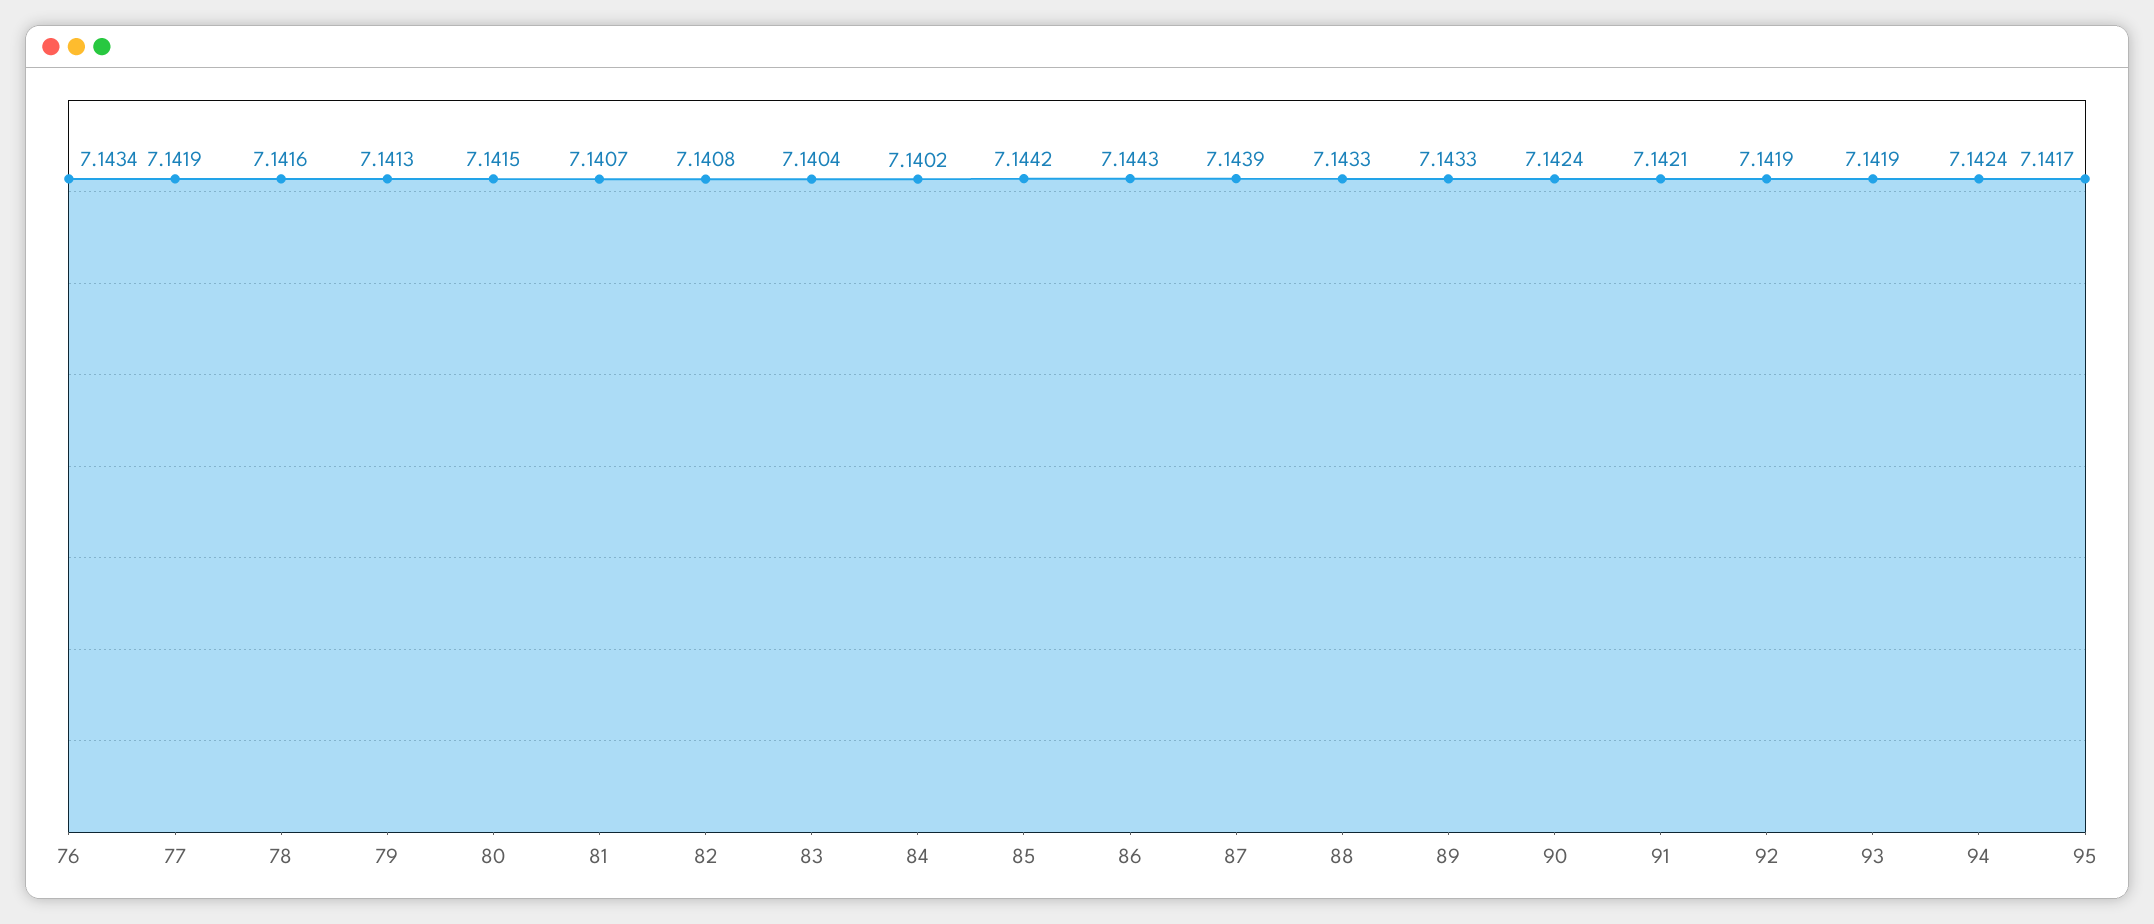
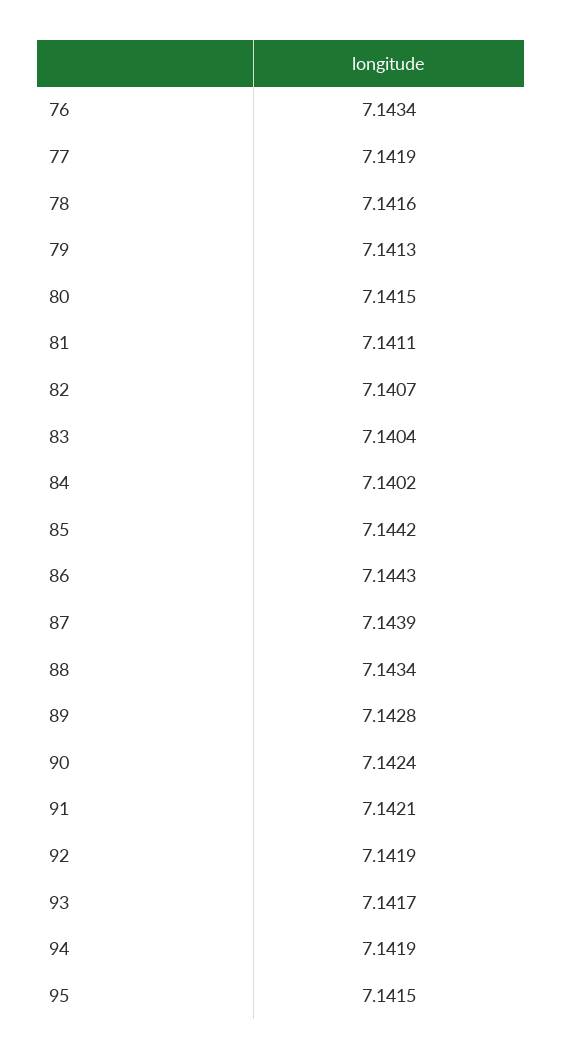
  {
    "76": 7.1434,
    "77": 7.1419,
    "78": 7.1416,
    "79": 7.1413,
    "80": 7.1415,
-   "81": 7.1407,
+   "81": 7.1411,
-   "82": 7.1408,
+   "82": 7.1407,
    "83": 7.1404,
    "84": 7.1402,
    "85": 7.1442,
    "86": 7.1443,
    "87": 7.1439,
-   "88": 7.1433,
+   "88": 7.1434,
-   "89": 7.1433,
+   "89": 7.1428,
    "90": 7.1424,
    "91": 7.1421,
    "92": 7.1419,
-   "93": 7.1419,
+   "93": 7.1417,
-   "94": 7.1424,
+   "94": 7.1419,
-   "95": 7.1417
+   "95": 7.1415
  }

